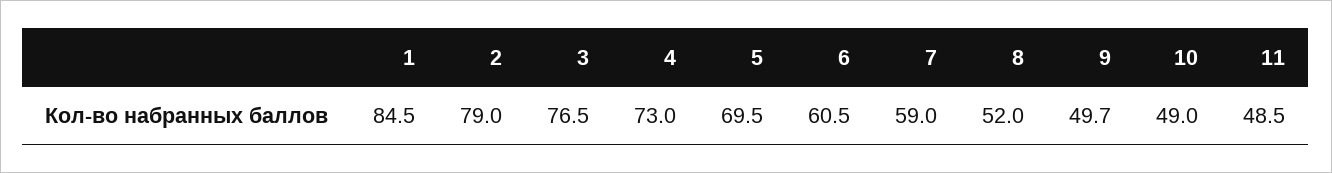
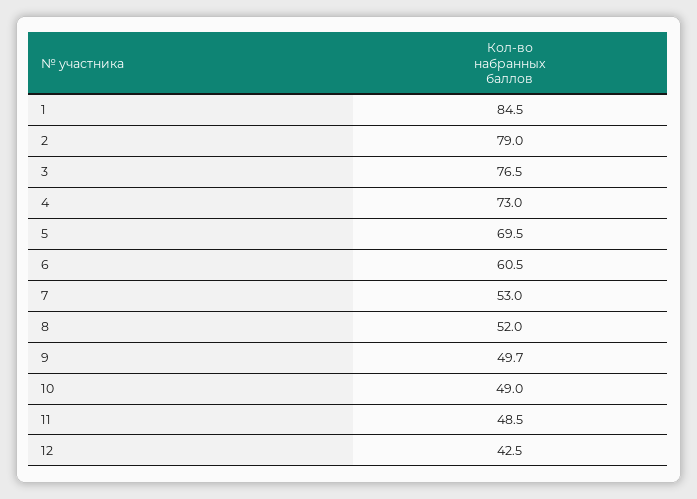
  {
    "1": 84.5,
    "2": 79,
    "3": 76.5,
    "4": 73,
    "5": 69.5,
    "6": 60.5,
-   "7": 59,
+   "7": 53,
    "8": 52,
    "9": 49.7,
    "10": 49,
-   "11": 48.5
+   "11": 48.5,
+   "12": 42.5
  }

